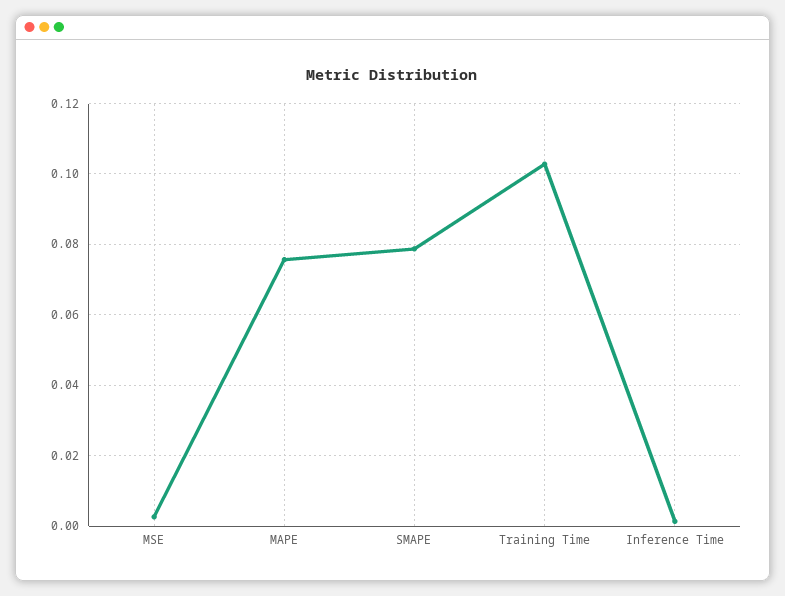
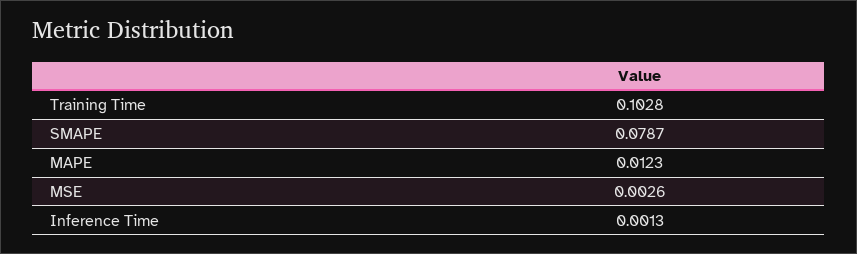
  {
    "MSE": 0.0026,
-   "MAPE": 0.076,
+   "MAPE": 0.0123,
    "SMAPE": 0.0787,
    "Training Time": 0.1028,
    "Inference Time": 0.0013
  }

